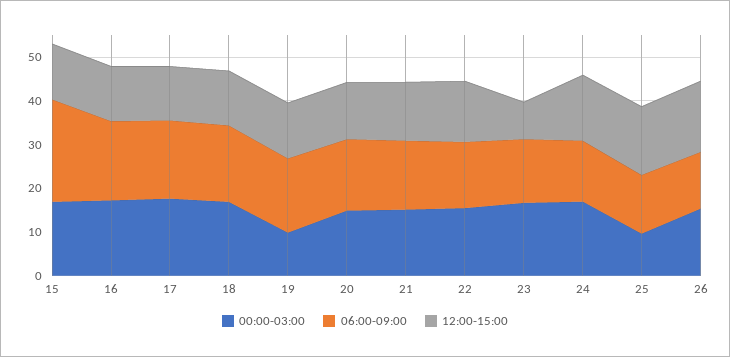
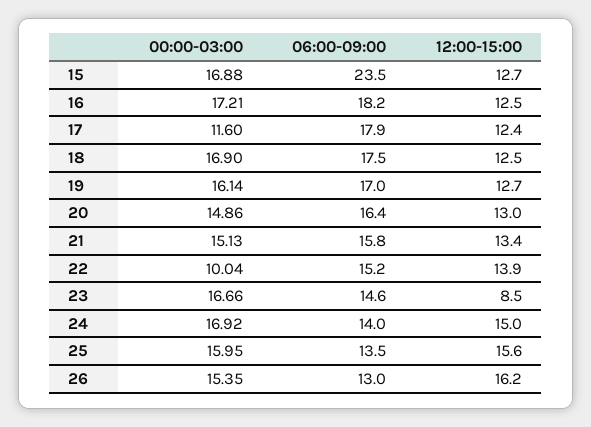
  {
    "00:00-03:00": {
      "15": 16.88,
      "16": 17.21,
-     "17": 18,
+     "17": 11.6,
      "18": 16.9,
-     "19": 10,
+     "19": 16.14,
      "20": 14.86,
      "21": 15.13,
-     "22": 16,
+     "22": 10.04,
      "23": 16.66,
      "24": 16.92,
-     "25": 10,
+     "25": 15.95,
      "26": 15.35
    },
    "06:00-09:00": {
      "15": 23.5,
      "16": 18.2,
      "17": 17.9,
      "18": 17.5,
      "19": 17,
      "20": 16.4,
      "21": 15.8,
      "22": 15.2,
      "23": 14.6,
      "24": 14,
      "25": 13.5,
      "26": 13
    },
    "12:00-15:00": {
      "15": 12.7,
      "16": 12.5,
      "17": 12.4,
      "18": 12.5,
      "19": 12.7,
      "20": 13,
      "21": 13.4,
      "22": 13.9,
      "23": 8.5,
      "24": 15,
      "25": 15.6,
      "26": 16.2
    }
  }

